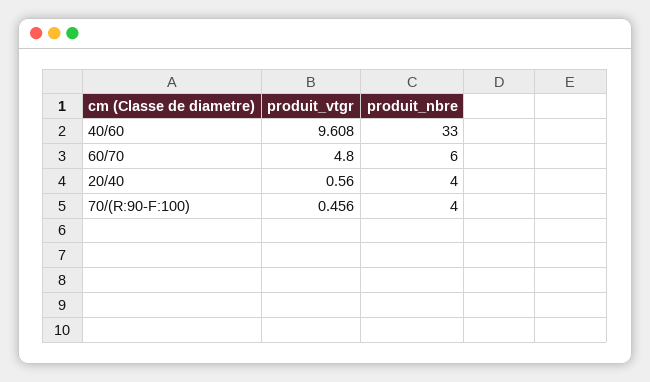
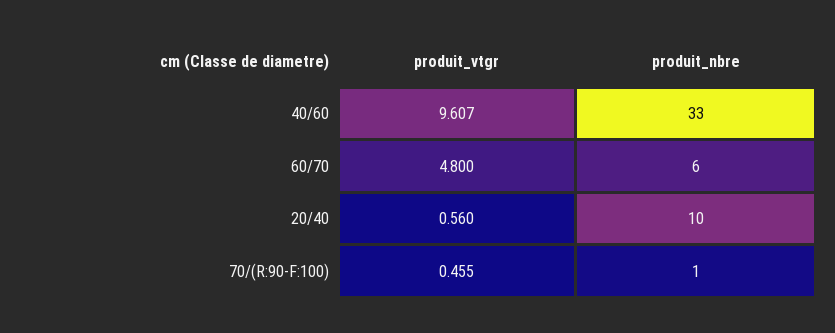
  {
    "produit_vtgr": {
-     "40/60": 9.608,
+     "40/60": 9.607,
      "60/70": 4.8,
      "20/40": 0.56,
-     "70/(R:90-F:100)": 0.456
+     "70/(R:90-F:100)": 0.455
    },
    "produit_nbre": {
      "40/60": 33,
      "60/70": 6,
-     "20/40": 4,
+     "20/40": 10,
-     "70/(R:90-F:100)": 4
+     "70/(R:90-F:100)": 1
    }
  }

